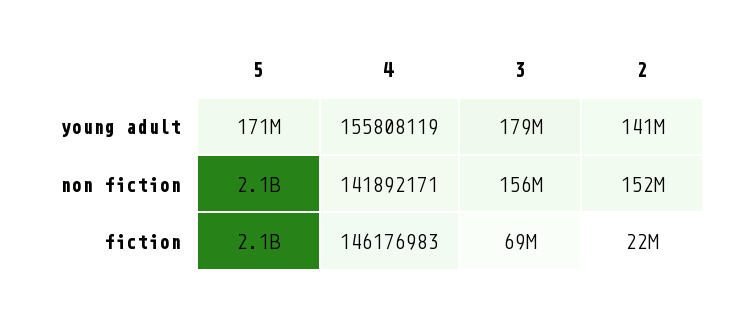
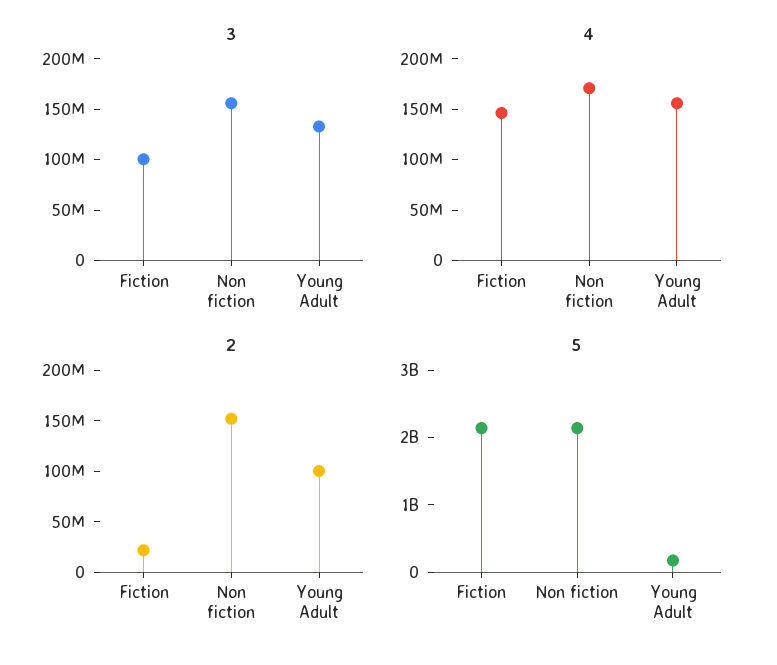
  {
    "5": {
      "young adult": 171000000,
      "non fiction": 2100000000,
      "fiction": 2100000000
    },
    "4": {
      "young adult": 155808119,
-     "non fiction": 141892171,
+     "non fiction": 170000000,
      "fiction": 146176983
    },
    "3": {
-     "young adult": 179000000,
+     "young adult": 130000000,
      "non fiction": 156000000,
-     "fiction": 69000000
+     "fiction": 100000000
    },
    "2": {
-     "young adult": 141000000,
+     "young adult": 100000000,
      "non fiction": 152000000,
      "fiction": 22000000
    }
  }

